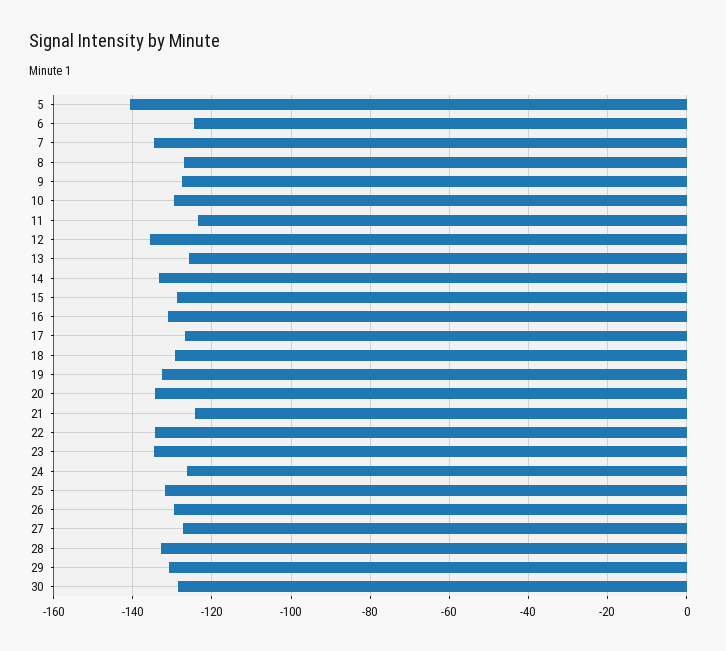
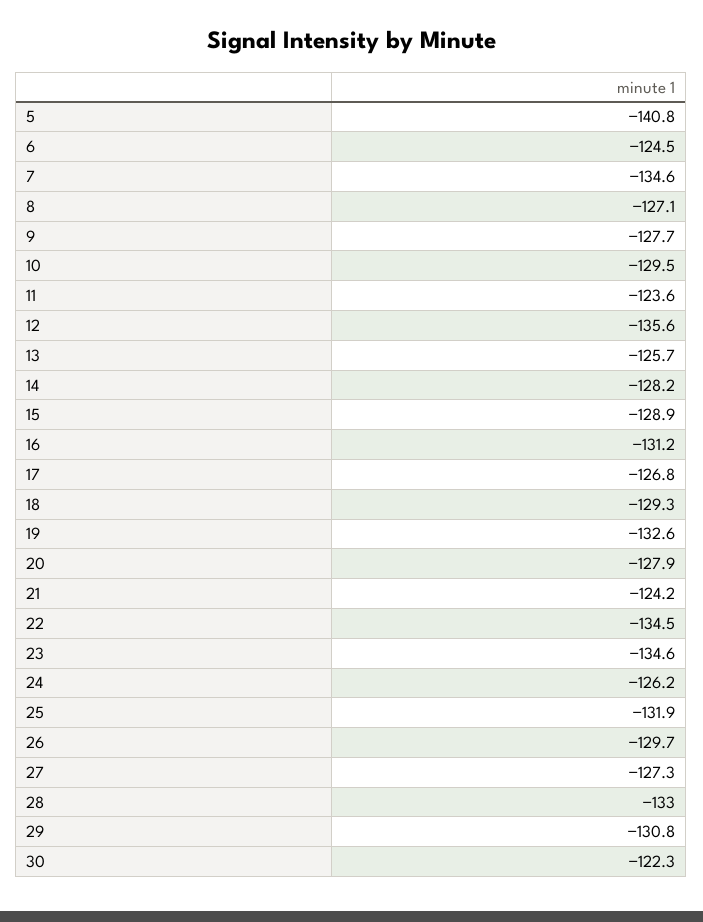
  {
    "5": -140.8,
    "6": -124.5,
    "7": -134.6,
    "8": -127.1,
    "9": -127.7,
    "10": -129.5,
    "11": -123.6,
    "12": -135.6,
    "13": -125.7,
-   "14": -134,
+   "14": -128.2,
    "15": -128.9,
    "16": -131.2,
    "17": -126.8,
    "18": -129.3,
    "19": -132.6,
-   "20": -134,
+   "20": -127.9,
    "21": -124.2,
    "22": -134.5,
    "23": -134.6,
    "24": -126.2,
    "25": -131.9,
    "26": -129.7,
    "27": -127.3,
    "28": -133,
    "29": -130.8,
-   "30": -128
+   "30": -122.3
  }

